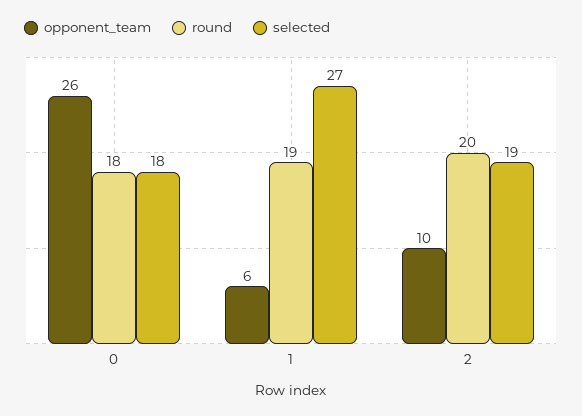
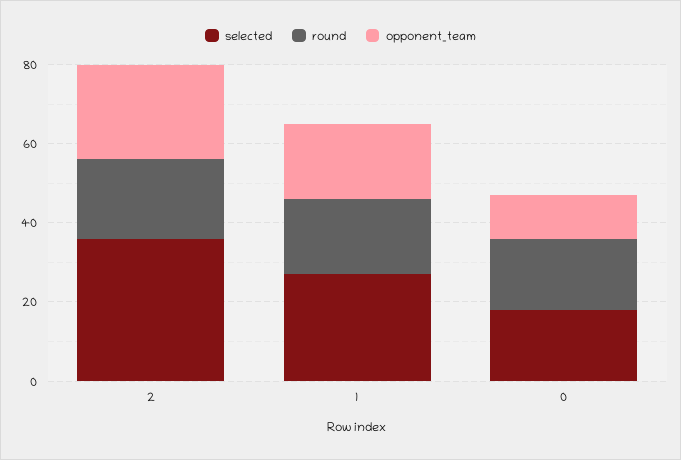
  {
    "opponent_team": {
-     "0": 26,
+     "0": 10,
-     "1": 6,
+     "1": 20,
-     "2": 10
+     "2": 25
    },
    "round": {
      "0": 18,
      "1": 19,
      "2": 20
    },
    "selected": {
      "0": 18,
      "1": 27,
-     "2": 19
+     "2": 35
    }
  }

